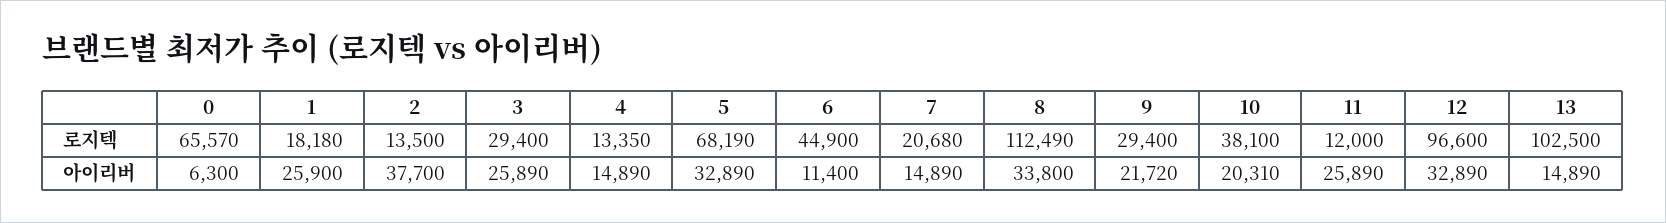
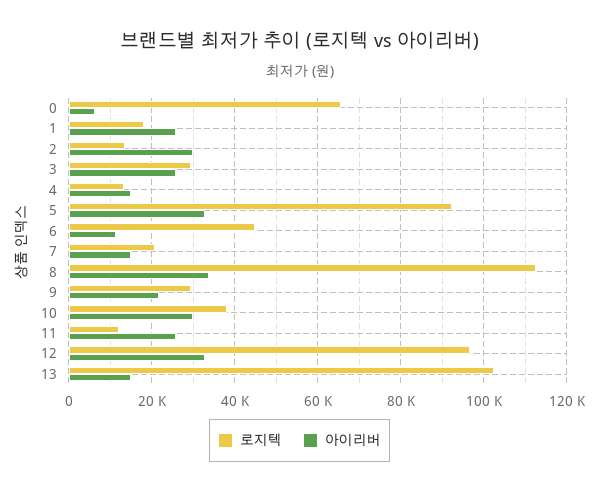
  {
    "로지텍": {
      "0": 65570,
      "1": 18180,
      "2": 13500,
      "3": 29400,
      "4": 13350,
-     "5": 68190,
+     "5": 92000,
      "6": 44900,
      "7": 20680,
      "8": 112490,
      "9": 29400,
      "10": 38100,
      "11": 12000,
      "12": 96600,
      "13": 102500
    },
    "아이리버": {
      "0": 6300,
      "1": 25900,
-     "2": 37700,
+     "2": 30000,
      "3": 25890,
      "4": 14890,
      "5": 32890,
      "6": 11400,
      "7": 14890,
      "8": 33800,
      "9": 21720,
-     "10": 20310,
+     "10": 30000,
      "11": 25890,
      "12": 32890,
      "13": 14890
    }
  }

